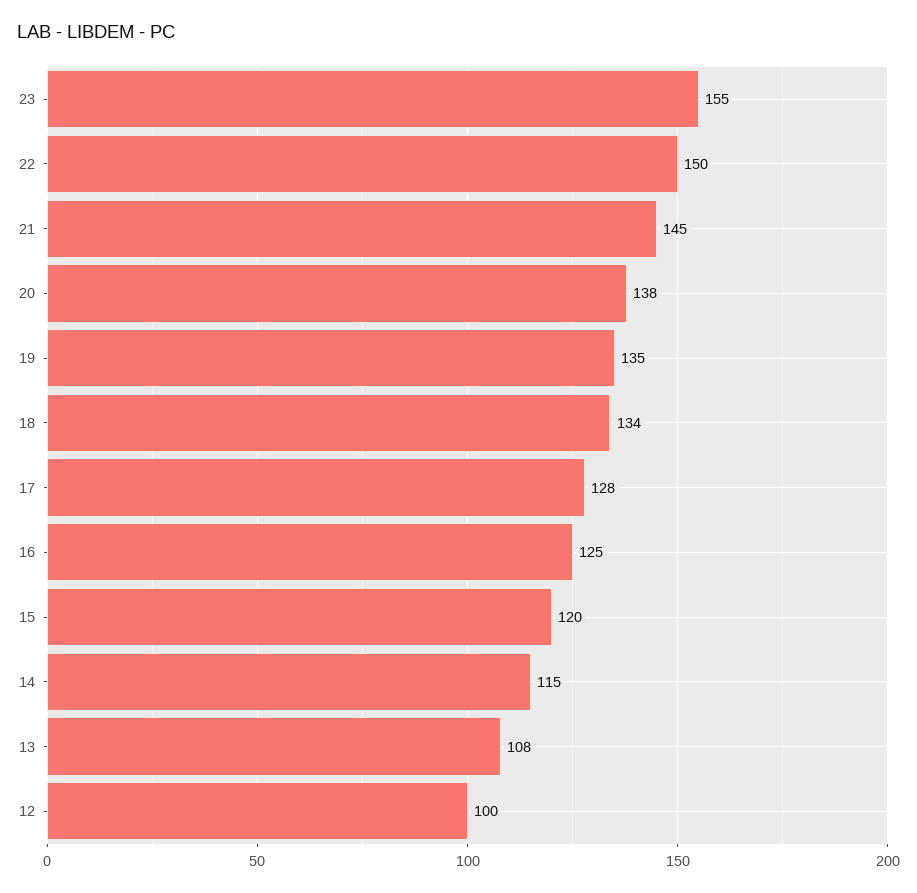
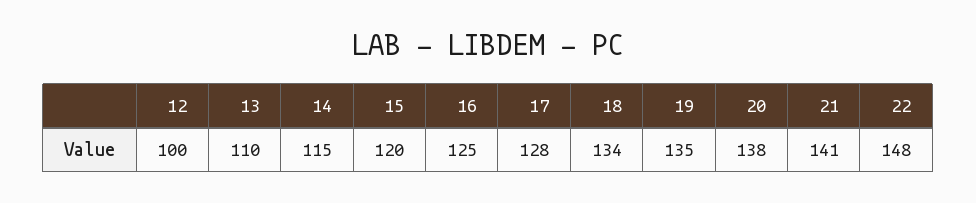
  {
-   "23": 155,
-   "22": 150,
+   "22": 148,
-   "21": 145,
+   "21": 141,
    "20": 138,
    "19": 135,
    "18": 134,
    "17": 128,
    "16": 125,
    "15": 120,
    "14": 115,
-   "13": 108,
+   "13": 110,
    "12": 100
  }

